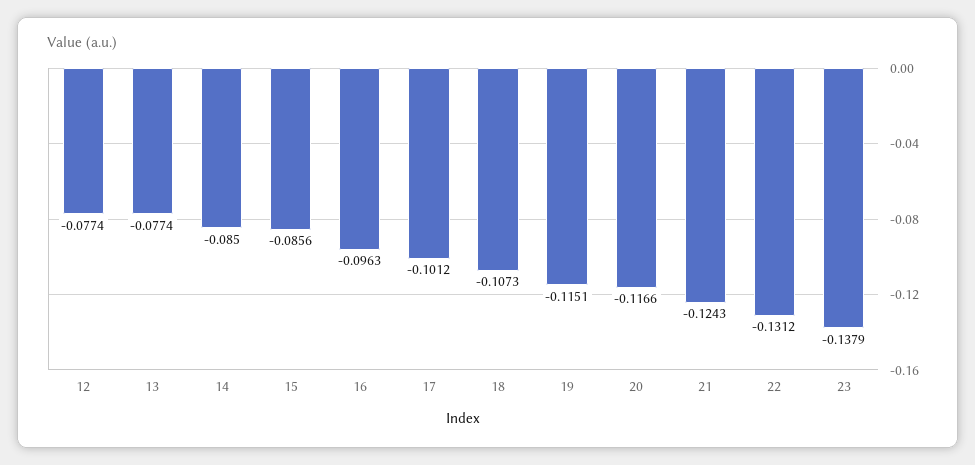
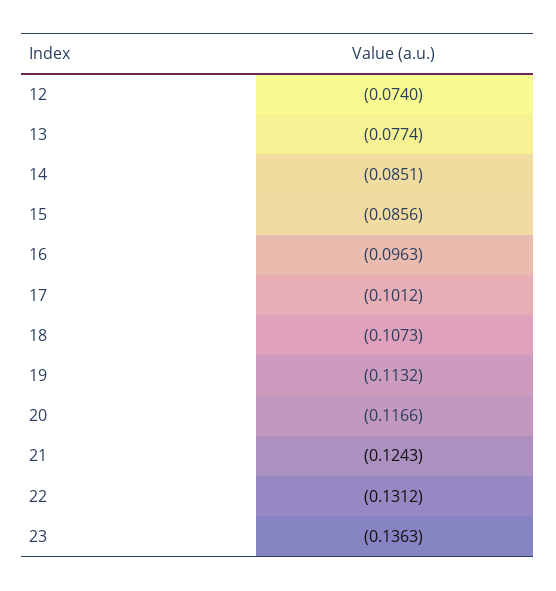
  {
-   "12": -0.0774,
+   "12": -0.074,
    "13": -0.0774,
-   "14": -0.085,
+   "14": -0.0851,
    "15": -0.0856,
    "16": -0.0963,
    "17": -0.1012,
    "18": -0.1073,
-   "19": -0.1151,
+   "19": -0.1132,
    "20": -0.1166,
    "21": -0.1243,
    "22": -0.1312,
-   "23": -0.1379
+   "23": -0.1363
  }

